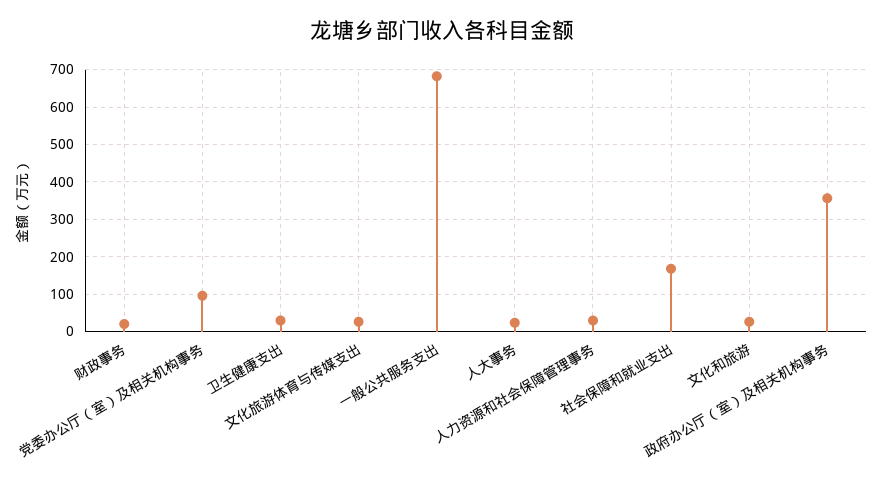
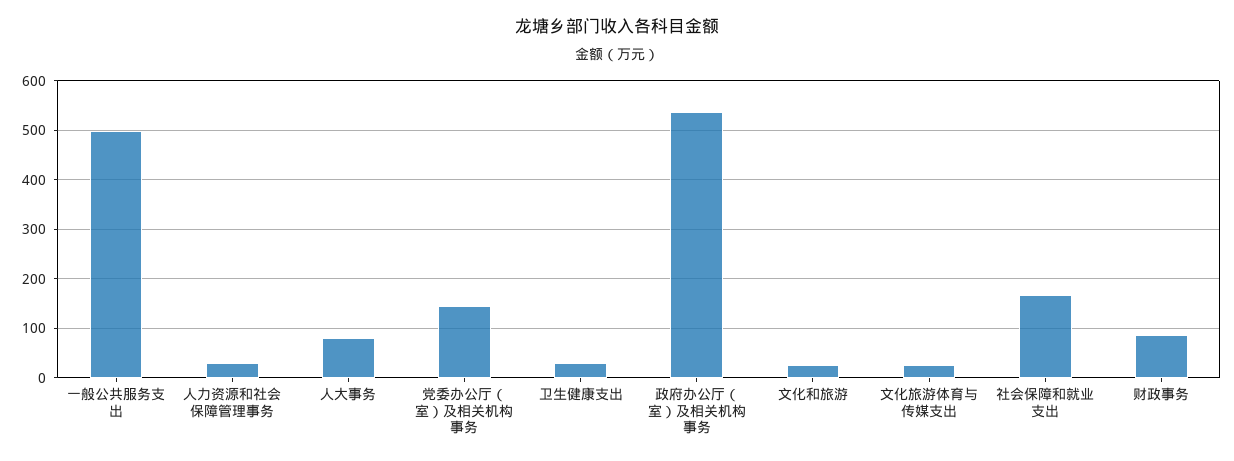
  {
-   "财政事务": 20,
+   "财政事务": 80,
-   "党委办公厅（室）及相关机构事务": 100,
+   "党委办公厅（室）及相关机构事务": 140,
    "卫生健康支出": 20,
    "文化旅游体育与传媒支出": 20,
-   "一般公共服务支出": 680,
+   "一般公共服务支出": 500,
-   "人大事务": 20,
+   "人大事务": 80,
    "人力资源和社会保障管理事务": 20,
    "社会保障和就业支出": 160,
    "文化和旅游": 20,
-   "政府办公厅（室）及相关机构事务": 360
+   "政府办公厅（室）及相关机构事务": 540
  }

